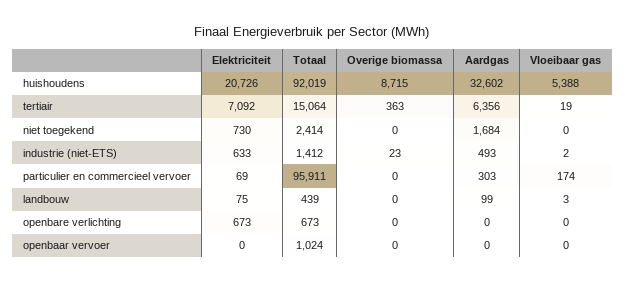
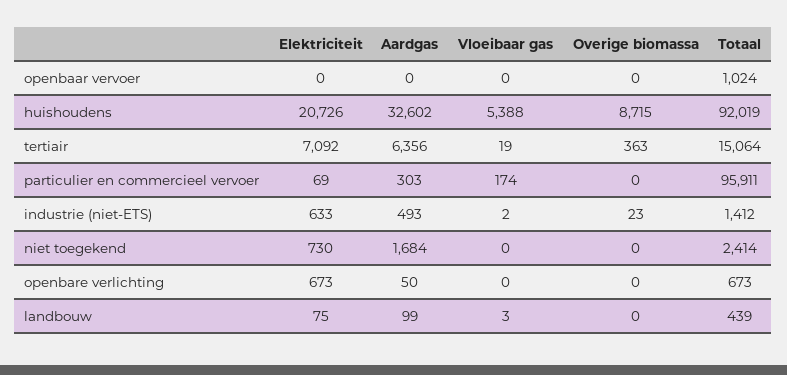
  {
    "Elektriciteit": {
      "huishoudens": 20726,
      "tertiair": 7092,
      "niet toegekend": 730,
      "industrie (niet-ETS)": 633,
      "particulier en commercieel vervoer": 69,
      "landbouw": 75,
      "openbare verlichting": 673,
      "openbaar vervoer": 0
    },
    "Totaal": {
      "huishoudens": 92019,
      "tertiair": 15064,
      "niet toegekend": 2414,
      "industrie (niet-ETS)": 1412,
      "particulier en commercieel vervoer": 95911,
      "landbouw": 439,
      "openbare verlichting": 673,
      "openbaar vervoer": 1024
    },
    "Overige biomassa": {
      "huishoudens": 8715,
      "tertiair": 363,
      "niet toegekend": 0,
      "industrie (niet-ETS)": 23,
      "particulier en commercieel vervoer": 0,
      "landbouw": 0,
      "openbare verlichting": 0,
      "openbaar vervoer": 0
    },
    "Aardgas": {
      "huishoudens": 32602,
      "tertiair": 6356,
      "niet toegekend": 1684,
      "industrie (niet-ETS)": 493,
      "particulier en commercieel vervoer": 303,
      "landbouw": 99,
-     "openbare verlichting": 0,
+     "openbare verlichting": 50,
      "openbaar vervoer": 0
    },
    "Vloeibaar gas": {
      "huishoudens": 5388,
      "tertiair": 19,
      "niet toegekend": 0,
      "industrie (niet-ETS)": 2,
      "particulier en commercieel vervoer": 174,
      "landbouw": 3,
      "openbare verlichting": 0,
      "openbaar vervoer": 0
    }
  }

